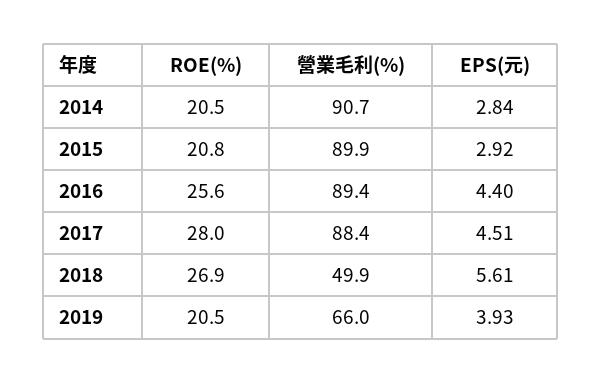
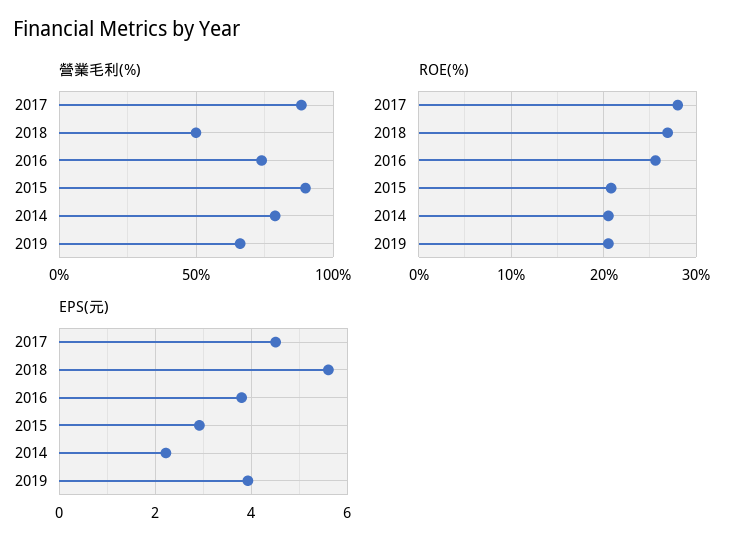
  {
    "ROE(%)": {
      "2014": 20.5,
      "2015": 20.8,
      "2016": 25.6,
      "2017": 28,
      "2018": 26.9,
      "2019": 20.5
    },
    "營業毛利(%)": {
-     "2014": 90.7,
+     "2014": 80,
      "2015": 89.9,
-     "2016": 89.4,
+     "2016": 75,
      "2017": 88.4,
      "2018": 49.9,
      "2019": 66
    },
    "EPS(元)": {
-     "2014": 2.84,
+     "2014": 2.2,
      "2015": 2.92,
-     "2016": 4.4,
+     "2016": 3.8,
      "2017": 4.51,
      "2018": 5.61,
      "2019": 3.93
    }
  }

